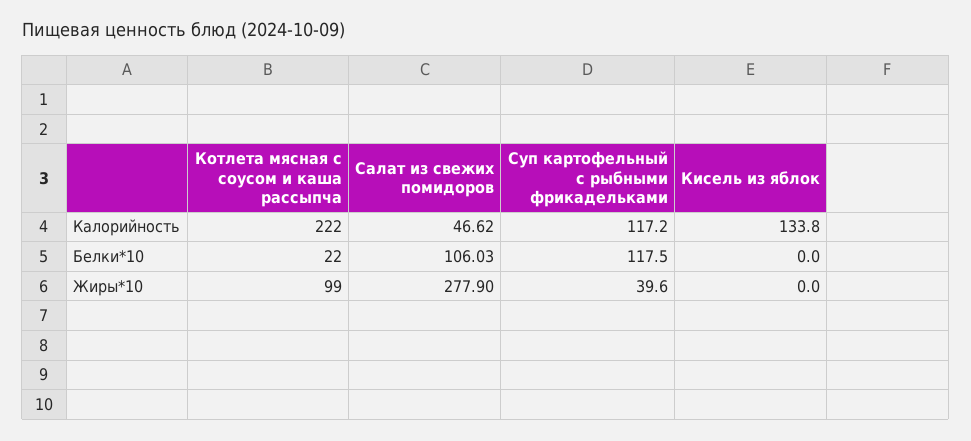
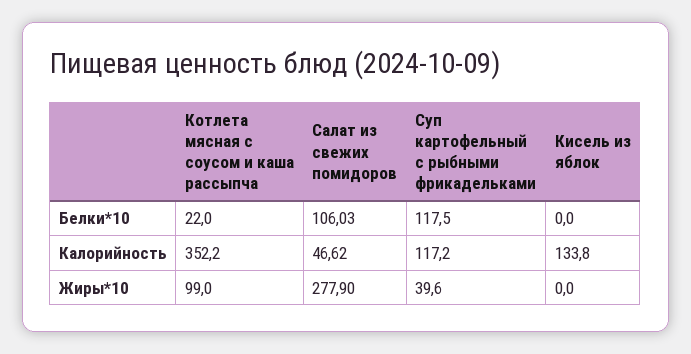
  {
    "Котлета мясная с соусом и каша рассыпча": {
-     "Калорийность": 222,
+     "Калорийность": 352.2,
      "Белки*10": 22,
      "Жиры*10": 99
    },
    "Салат из свежих помидоров": {
      "Калорийность": 46.62,
      "Белки*10": 106.03,
      "Жиры*10": 277.9
    },
    "Суп картофельный с рыбными фрикадельками": {
      "Калорийность": 117.2,
      "Белки*10": 117.5,
      "Жиры*10": 39.6
    },
    "Кисель из яблок": {
      "Калорийность": 133.8,
      "Белки*10": 0,
      "Жиры*10": 0
    }
  }

